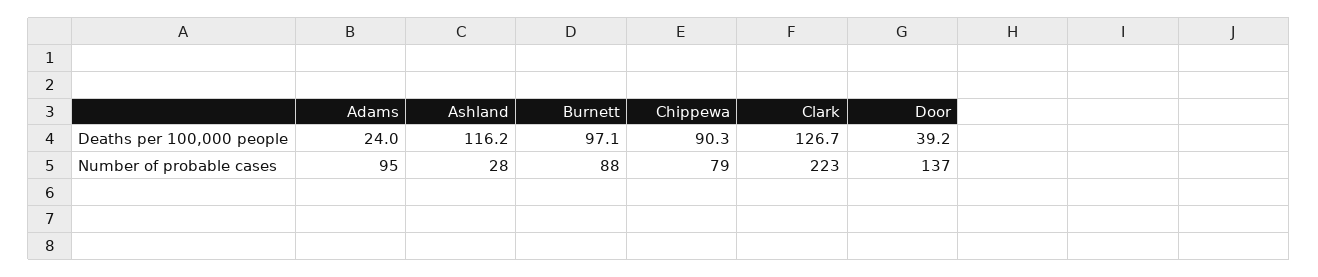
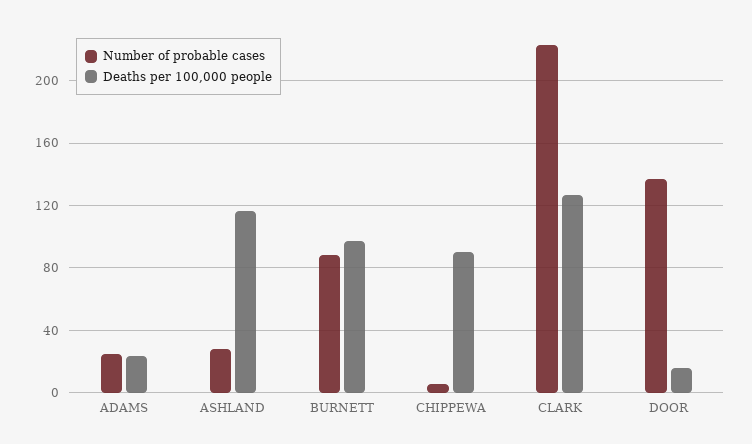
  {
    "Deaths per 100,000 people": {
      "Adams": 24,
      "Ashland": 116.2,
      "Burnett": 97.1,
      "Chippewa": 90.3,
      "Clark": 126.7,
-     "Door": 39.2
+     "Door": 15
    },
    "Number of probable cases": {
-     "Adams": 95,
+     "Adams": 25,
      "Ashland": 28,
      "Burnett": 88,
-     "Chippewa": 79,
+     "Chippewa": 5,
      "Clark": 223,
      "Door": 137
    }
  }

